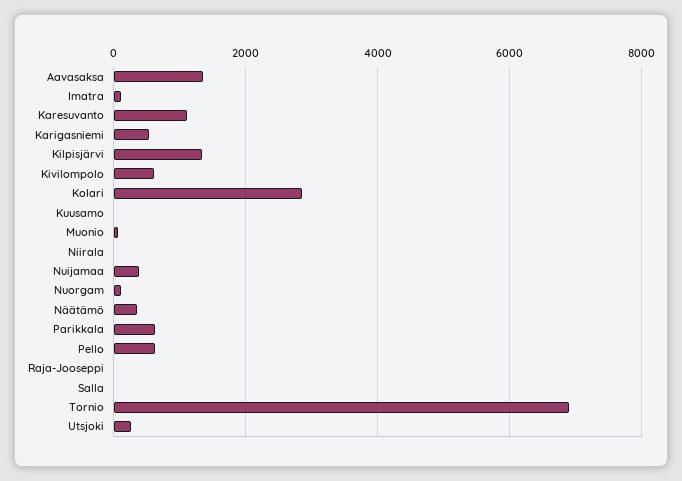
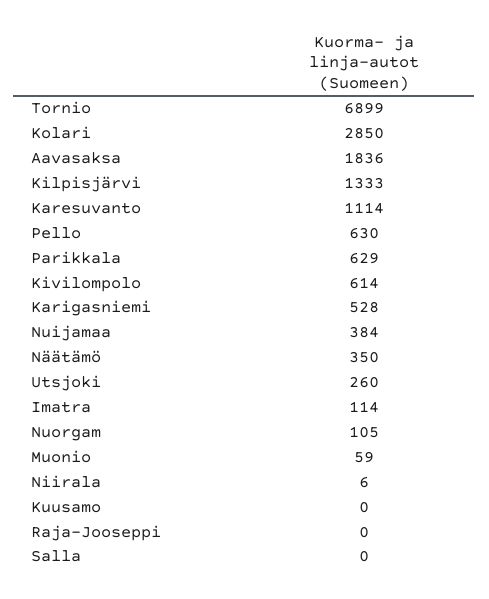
  {
-   "Aavasaksa": 1400,
+   "Aavasaksa": 1836,
    "Imatra": 114,
    "Karesuvanto": 1114,
    "Karigasniemi": 528,
    "Kilpisjärvi": 1333,
    "Kivilompolo": 614,
    "Kolari": 2850,
    "Kuusamo": 0,
    "Muonio": 59,
    "Niirala": 6,
    "Nuijamaa": 384,
    "Nuorgam": 105,
    "Näätämö": 350,
    "Parikkala": 629,
    "Pello": 630,
    "Raja-Jooseppi": 0,
    "Salla": 0,
    "Tornio": 6899,
    "Utsjoki": 260
  }

